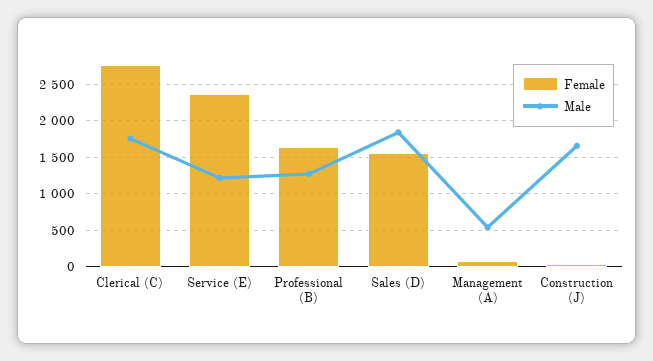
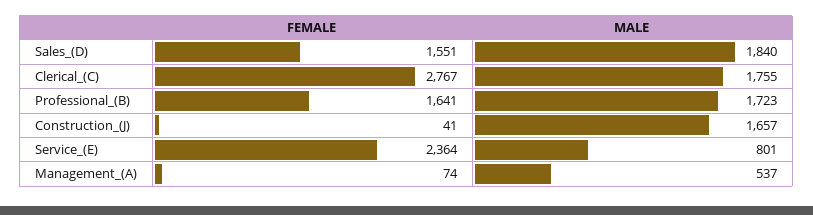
  {
    "Female": {
      "Clerical (C)": 2767,
      "Service (E)": 2364,
      "Professional (B)": 1641,
      "Sales (D)": 1551,
      "Management (A)": 74,
      "Construction (J)": 41
    },
    "Male": {
      "Clerical (C)": 1755,
-     "Service (E)": 1200,
+     "Service (E)": 801,
-     "Professional (B)": 1300,
+     "Professional (B)": 1723,
      "Sales (D)": 1840,
      "Management (A)": 537,
      "Construction (J)": 1657
    }
  }

